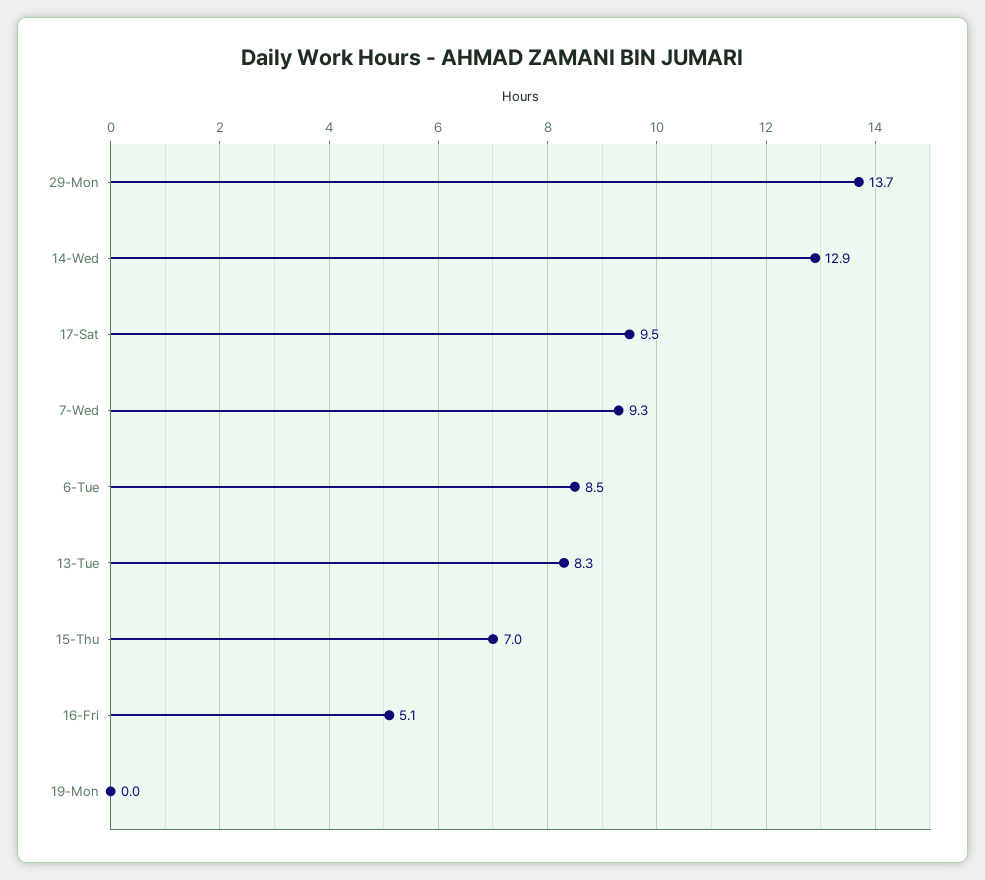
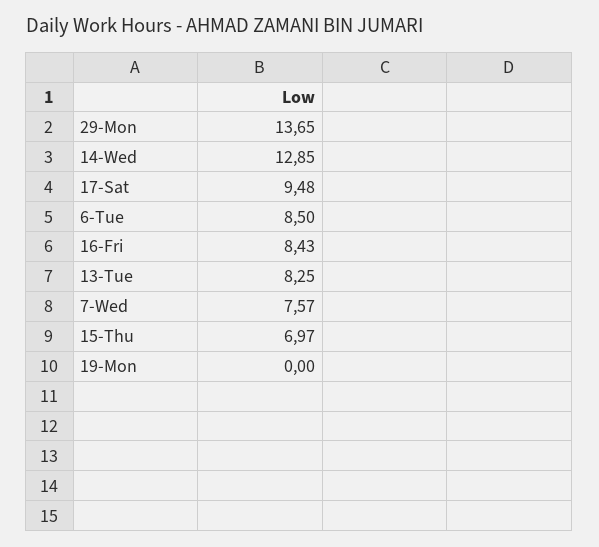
  {
    "29-Mon": 13.65,
    "14-Wed": 12.85,
    "17-Sat": 9.48,
-   "7-Wed": 9.3,
+   "7-Wed": 7.57,
    "6-Tue": 8.5,
    "13-Tue": 8.25,
    "15-Thu": 6.97,
-   "16-Fri": 5.1,
+   "16-Fri": 8.43,
    "19-Mon": 0
  }

